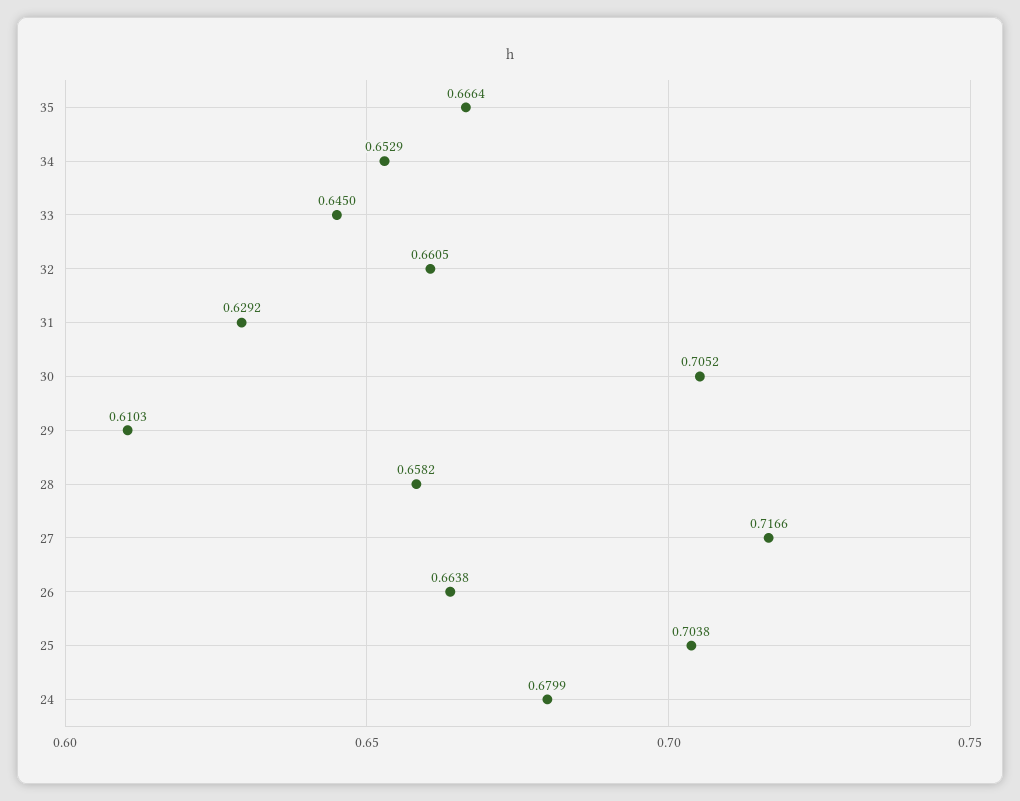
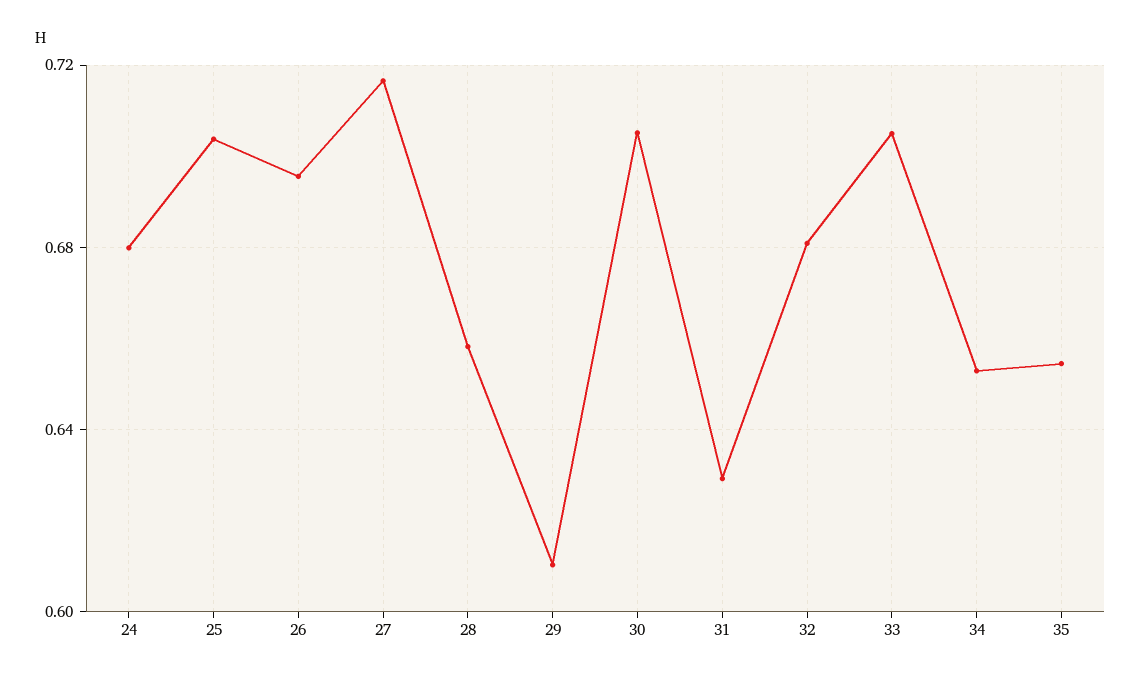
  {
-   "35": 0.6664,
+   "35": 0.655,
    "34": 0.6529,
-   "33": 0.645,
+   "33": 0.705,
-   "32": 0.6605,
+   "32": 0.68,
    "31": 0.6292,
    "30": 0.7052,
    "29": 0.6103,
    "28": 0.6582,
    "27": 0.7166,
-   "26": 0.6638,
+   "26": 0.695,
    "25": 0.7038,
    "24": 0.6799
  }

